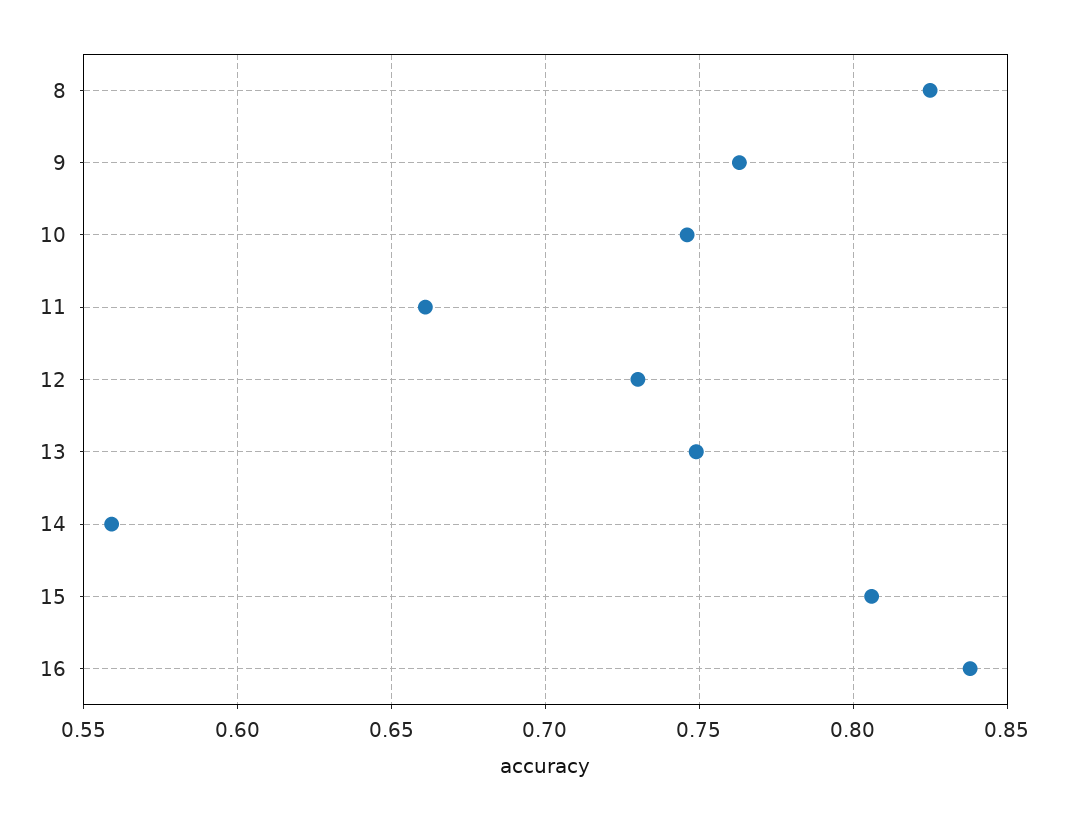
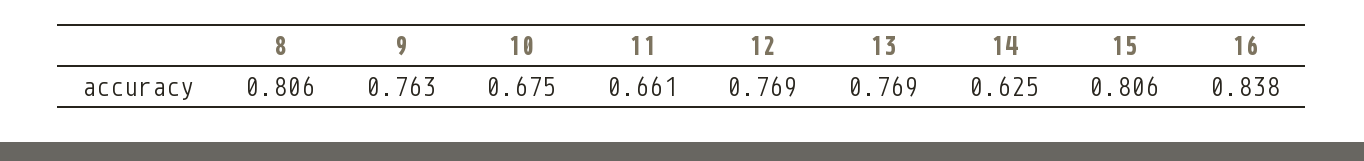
  {
-   "8": 0.825,
+   "8": 0.806,
    "9": 0.763,
-   "10": 0.745,
+   "10": 0.675,
    "11": 0.661,
-   "12": 0.73,
+   "12": 0.769,
-   "13": 0.75,
+   "13": 0.769,
-   "14": 0.56,
+   "14": 0.625,
    "15": 0.806,
    "16": 0.838
  }

